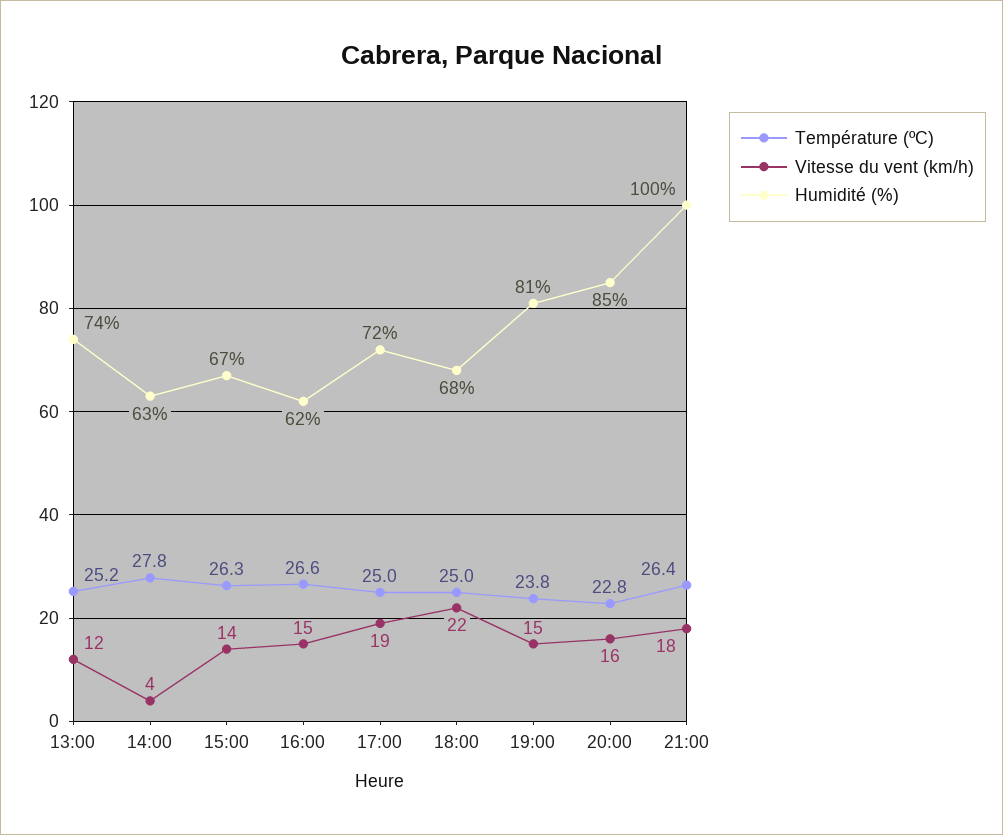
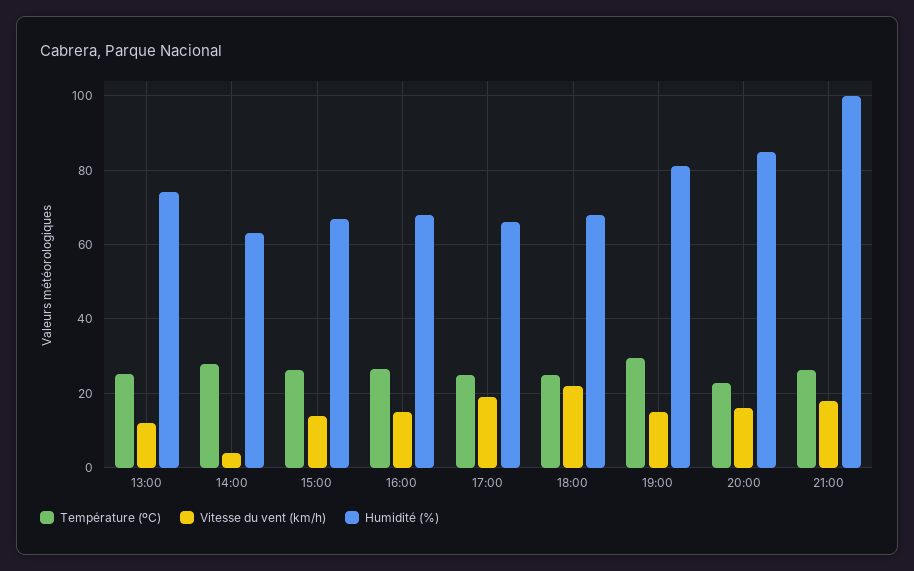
  {
    "Température (ºC)": {
      "13:00": 25.2,
      "14:00": 27.8,
      "15:00": 26.3,
      "16:00": 26.6,
      "17:00": 25,
      "18:00": 25,
-     "19:00": 23.8,
+     "19:00": 30,
      "20:00": 22.8,
      "21:00": 26.4
    },
    "Vitesse du vent (km/h)": {
      "13:00": 12,
      "14:00": 4,
      "15:00": 14,
      "16:00": 15,
      "17:00": 19,
      "18:00": 22,
      "19:00": 15,
      "20:00": 16,
      "21:00": 18
    },
    "Humidité (%)": {
      "13:00": 74,
      "14:00": 63,
      "15:00": 67,
-     "16:00": 62,
+     "16:00": 68,
-     "17:00": 72,
+     "17:00": 66,
      "18:00": 68,
      "19:00": 81,
      "20:00": 85,
      "21:00": 100
    }
  }

